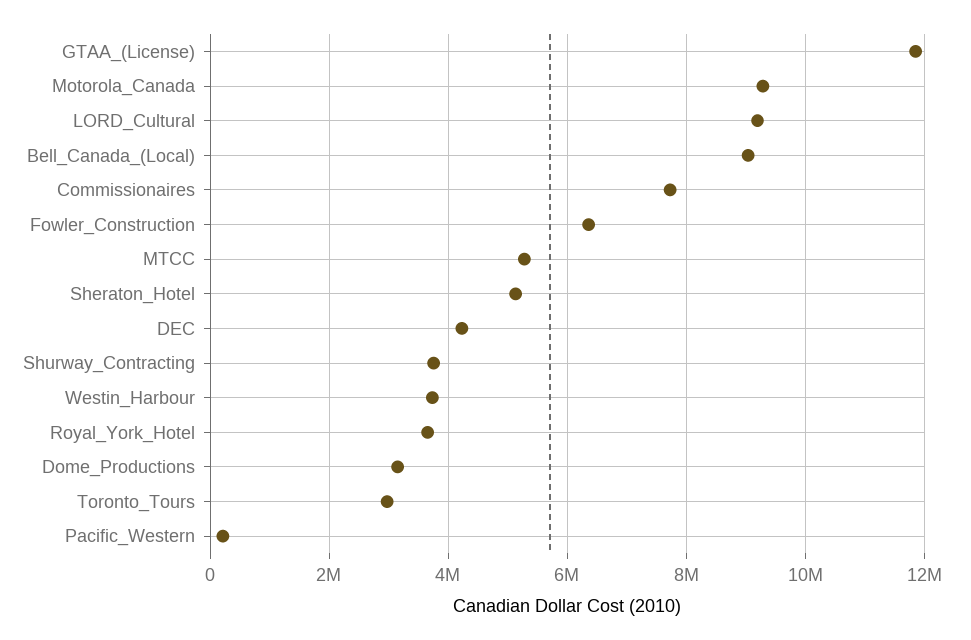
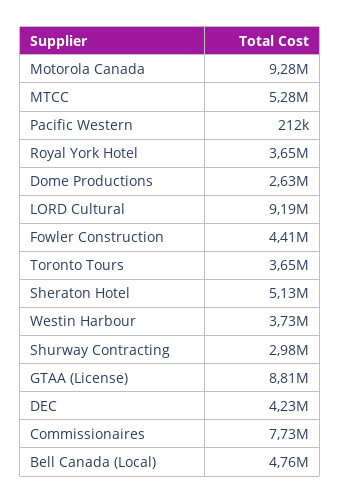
  {
-   "GTAA_(License)": 11800000,
+   "GTAA_(License)": 8810000,
    "Motorola_Canada": 9280000,
    "LORD_Cultural": 9190000,
-   "Bell_Canada_(Local)": 9000000,
+   "Bell_Canada_(Local)": 4760000,
    "Commissionaires": 7730000,
-   "Fowler_Construction": 6400000,
+   "Fowler_Construction": 4410000,
    "MTCC": 5280000,
    "Sheraton_Hotel": 5130000,
    "DEC": 4230000,
-   "Shurway_Contracting": 3800000,
+   "Shurway_Contracting": 2980000,
    "Westin_Harbour": 3730000,
    "Royal_York_Hotel": 3650000,
-   "Dome_Productions": 3200000,
+   "Dome_Productions": 2630000,
-   "Toronto_Tours": 3000000,
+   "Toronto_Tours": 3650000,
    "Pacific_Western": 212000
  }

